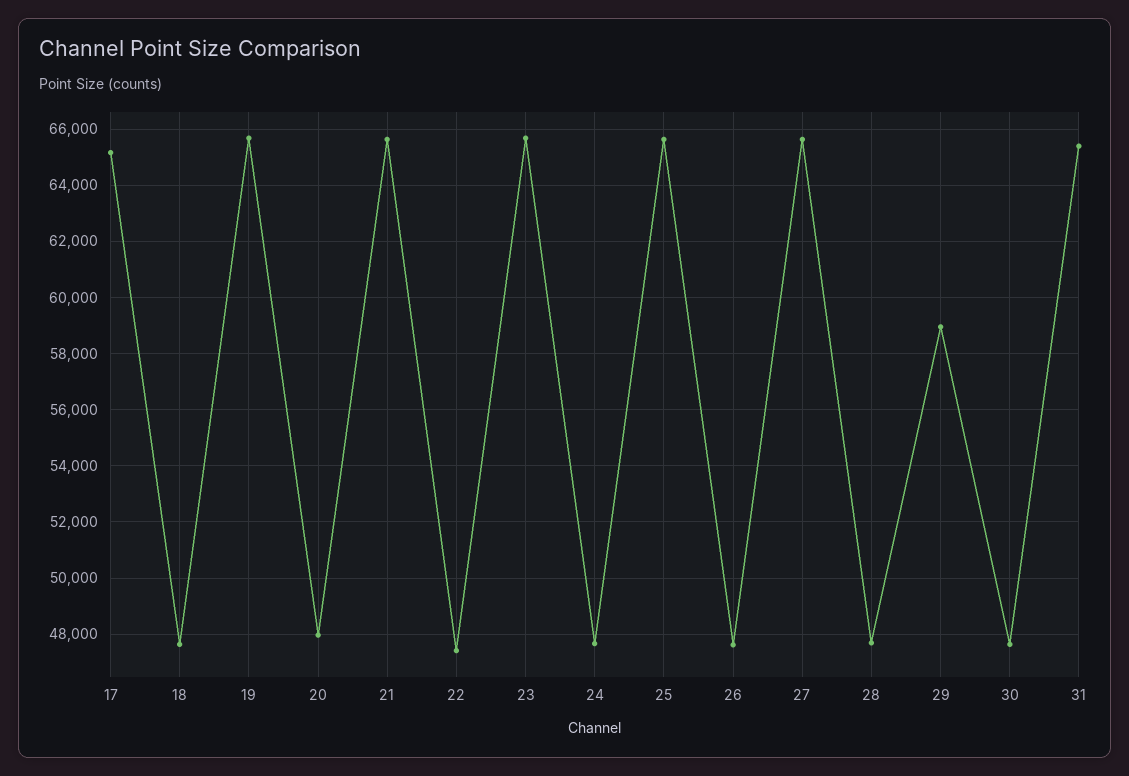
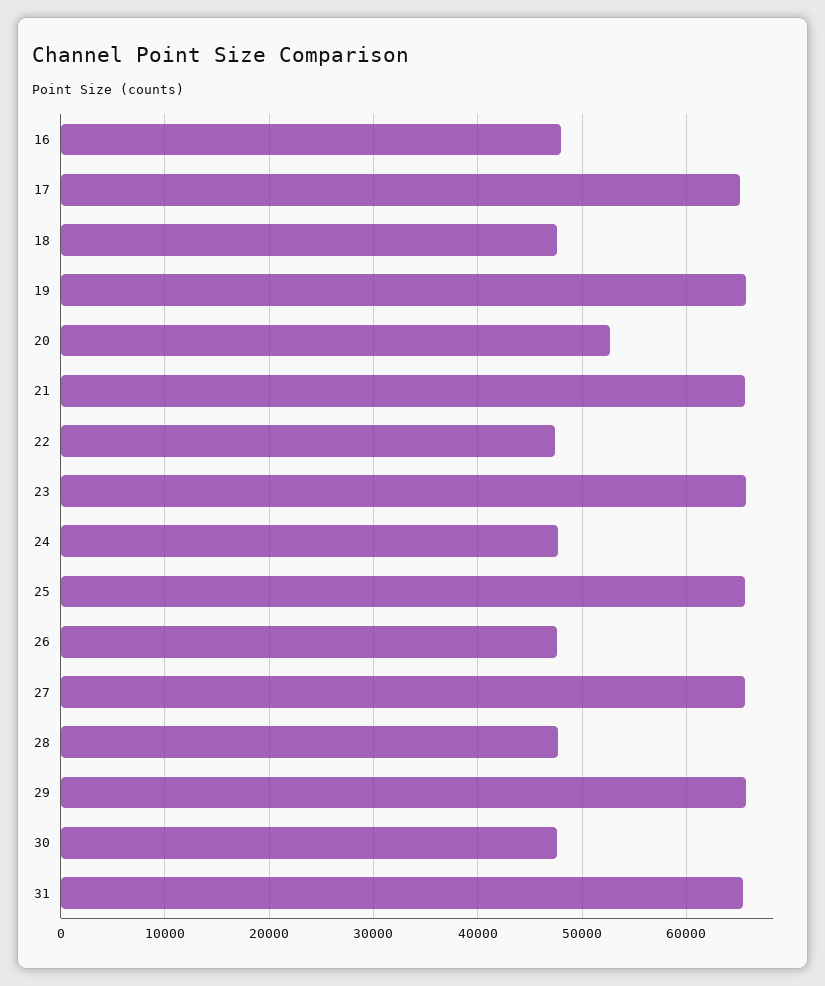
  {
    "17": 65250,
    "18": 47750,
    "19": 65750,
-   "20": 48000,
+   "20": 53000,
    "21": 65750,
    "22": 47500,
    "23": 65750,
    "24": 47750,
    "25": 65750,
    "26": 47500,
    "27": 65750,
    "28": 47750,
-   "29": 59000,
+   "29": 66000,
    "30": 47750,
-   "31": 65500
+   "31": 65500,
+   "16": 48000
  }

